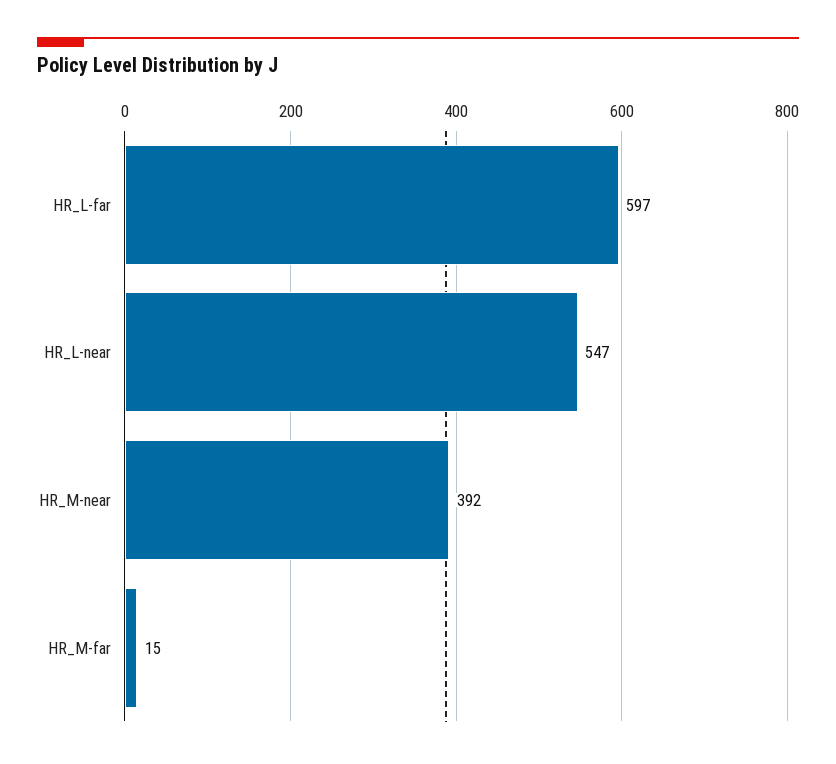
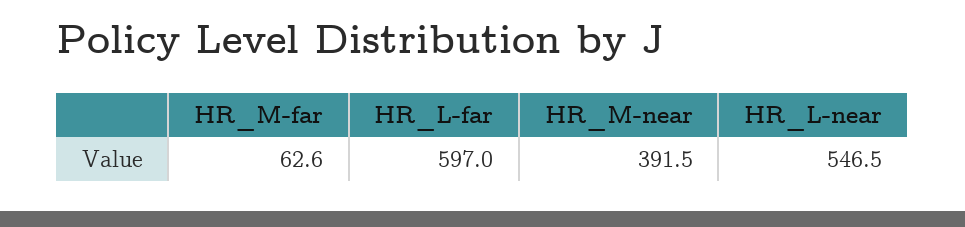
  {
    "HR_L-far": 597,
    "HR_L-near": 546.5,
    "HR_M-near": 391.5,
-   "HR_M-far": 15
+   "HR_M-far": 62.6
  }

